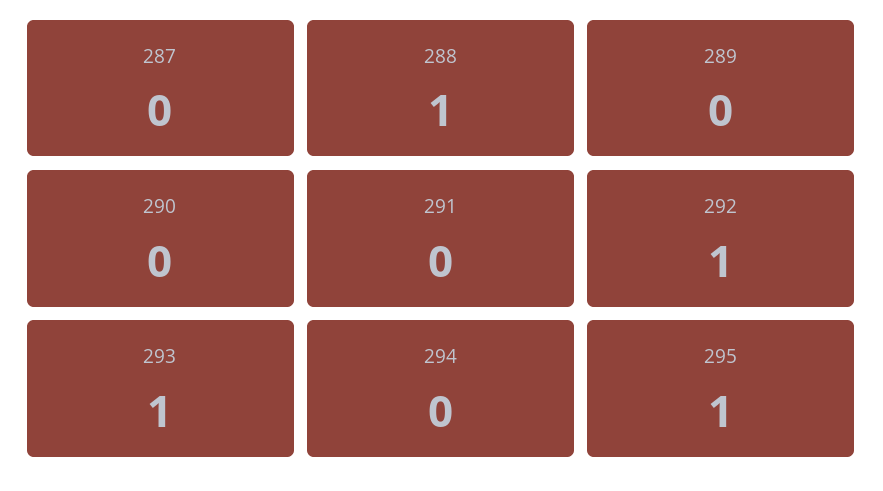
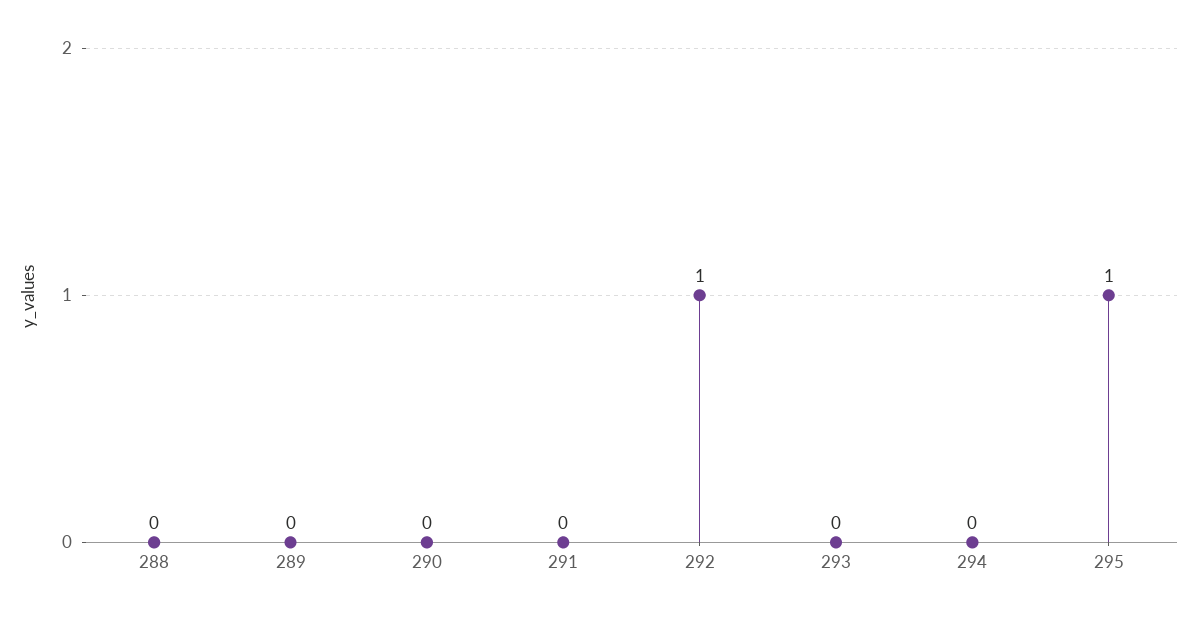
  {
-   "287": 0,
-   "288": 1,
+   "288": 0,
    "289": 0,
    "290": 0,
    "291": 0,
    "292": 1,
-   "293": 1,
+   "293": 0,
    "294": 0,
    "295": 1
  }

